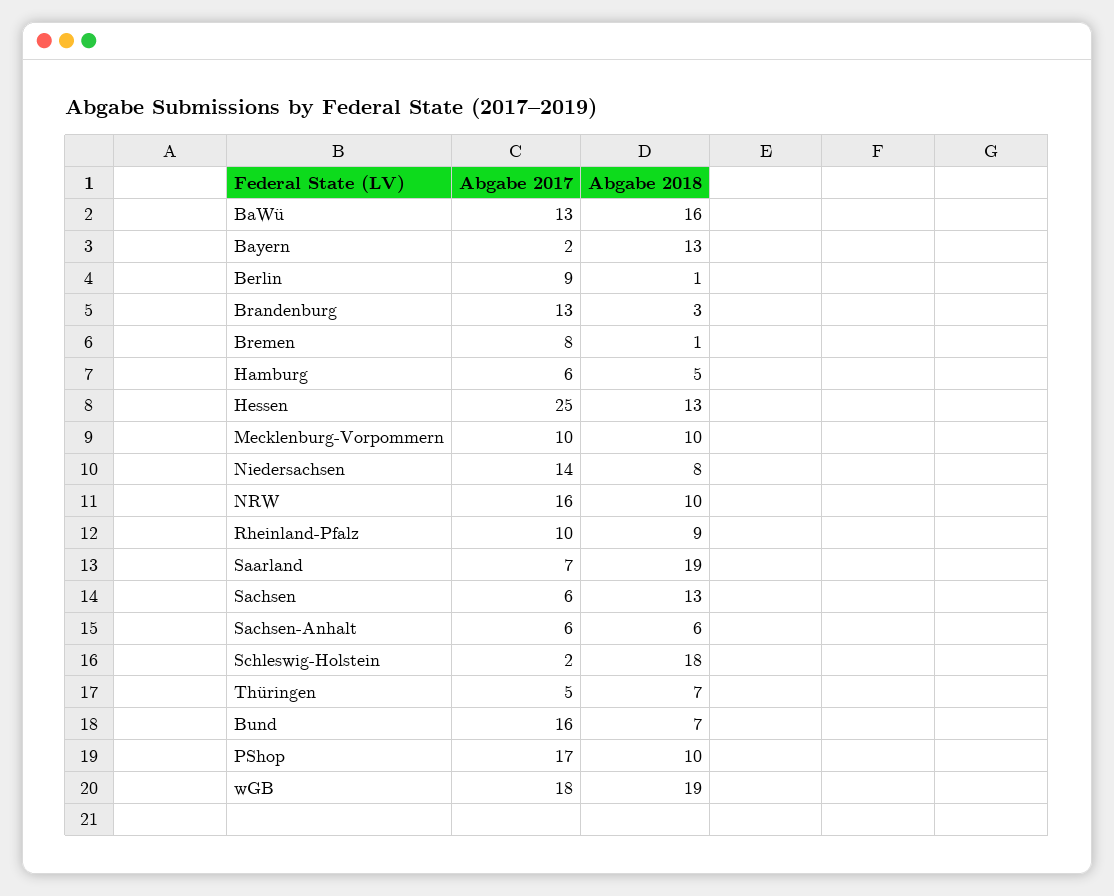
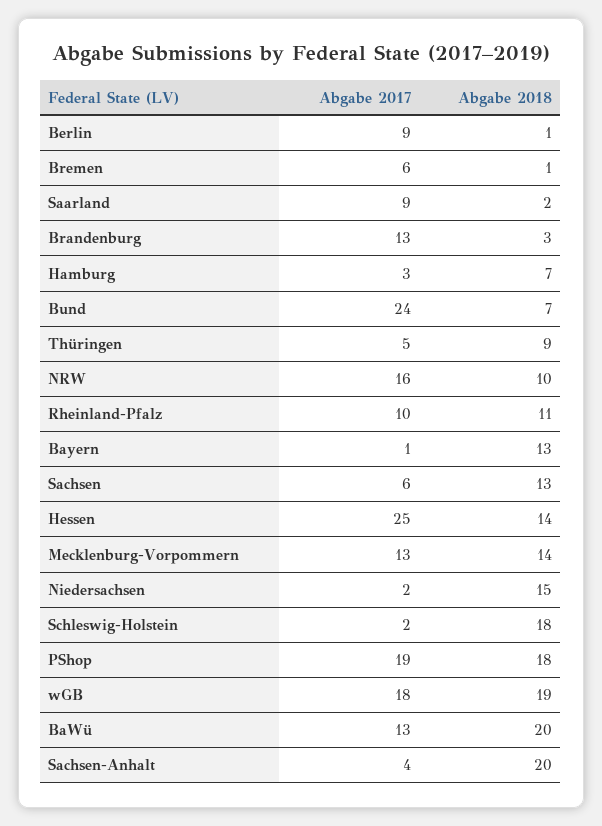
  {
    "Abgabe 2017": {
      "BaWü": 13,
-     "Bayern": 2,
+     "Bayern": 1,
      "Berlin": 9,
      "Brandenburg": 13,
-     "Bremen": 8,
+     "Bremen": 6,
-     "Hamburg": 6,
+     "Hamburg": 3,
      "Hessen": 25,
-     "Mecklenburg-Vorpommern": 10,
+     "Mecklenburg-Vorpommern": 13,
-     "Niedersachsen": 14,
+     "Niedersachsen": 2,
      "NRW": 16,
      "Rheinland-Pfalz": 10,
-     "Saarland": 7,
+     "Saarland": 9,
      "Sachsen": 6,
-     "Sachsen-Anhalt": 6,
+     "Sachsen-Anhalt": 4,
      "Schleswig-Holstein": 2,
      "Thüringen": 5,
-     "Bund": 16,
+     "Bund": 24,
-     "PShop": 17,
+     "PShop": 19,
      "wGB": 18
    },
    "Abgabe 2018": {
-     "BaWü": 16,
+     "BaWü": 20,
      "Bayern": 13,
      "Berlin": 1,
      "Brandenburg": 3,
      "Bremen": 1,
-     "Hamburg": 5,
+     "Hamburg": 7,
-     "Hessen": 13,
+     "Hessen": 14,
-     "Mecklenburg-Vorpommern": 10,
+     "Mecklenburg-Vorpommern": 14,
-     "Niedersachsen": 8,
+     "Niedersachsen": 15,
      "NRW": 10,
-     "Rheinland-Pfalz": 9,
+     "Rheinland-Pfalz": 11,
-     "Saarland": 19,
+     "Saarland": 2,
      "Sachsen": 13,
-     "Sachsen-Anhalt": 6,
+     "Sachsen-Anhalt": 20,
      "Schleswig-Holstein": 18,
-     "Thüringen": 7,
+     "Thüringen": 9,
      "Bund": 7,
-     "PShop": 10,
+     "PShop": 18,
      "wGB": 19
    }
  }

